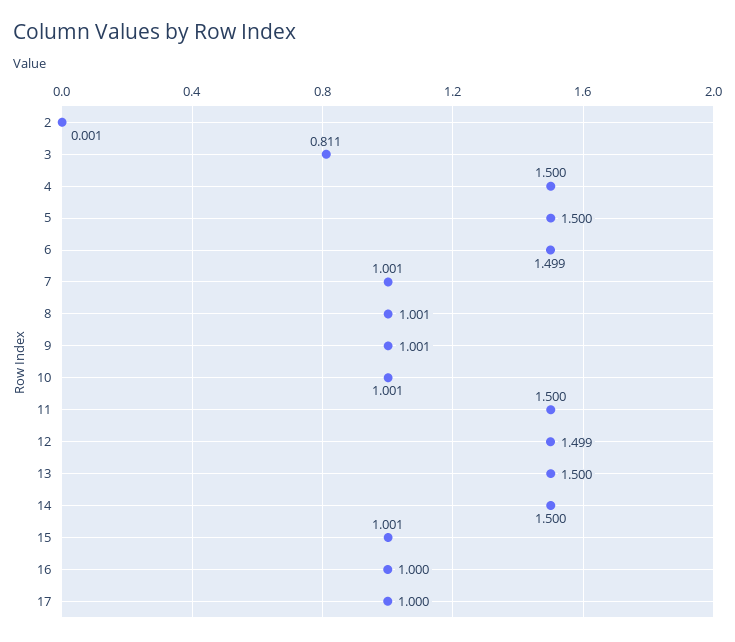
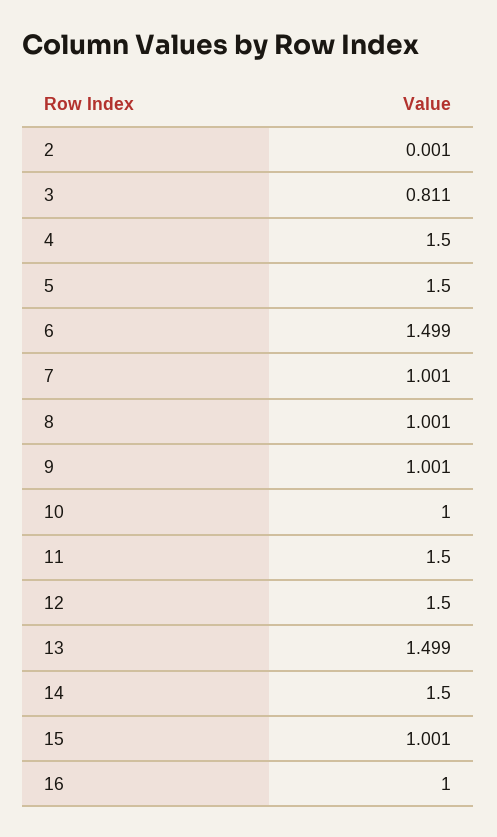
  {
    "2": 0.001,
    "3": 0.811,
    "4": 1.5,
    "5": 1.5,
    "6": 1.499,
    "7": 1.001,
    "8": 1.001,
    "9": 1.001,
-   "10": 1.001,
+   "10": 1,
    "11": 1.5,
-   "12": 1.499,
+   "12": 1.5,
-   "13": 1.5,
+   "13": 1.499,
    "14": 1.5,
    "15": 1.001,
-   "16": 1,
+   "16": 1
-   "17": 1
  }

